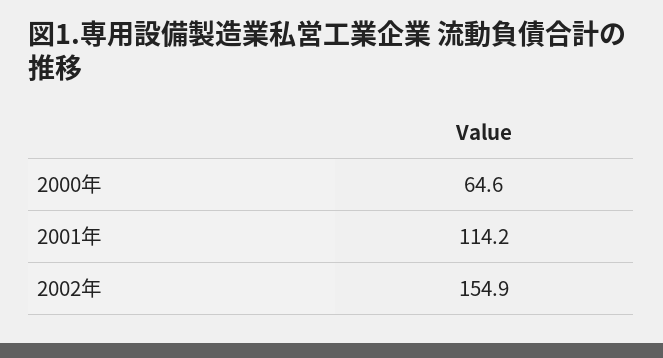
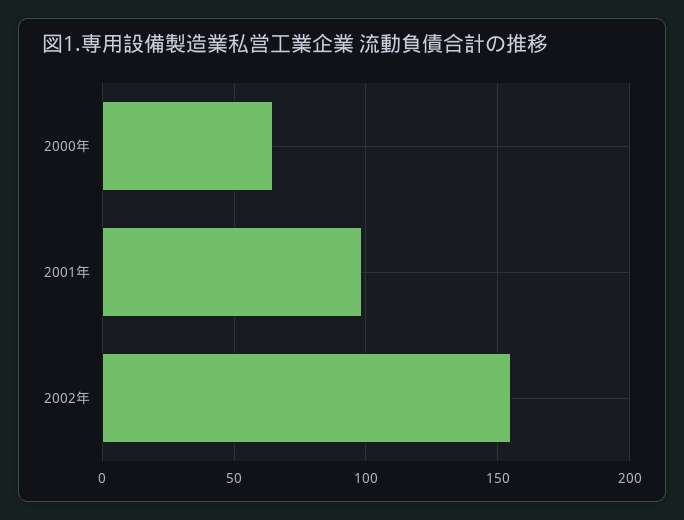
  {
    "2000年": 64.6,
-   "2001年": 114.2,
+   "2001年": 100,
    "2002年": 154.9
  }

